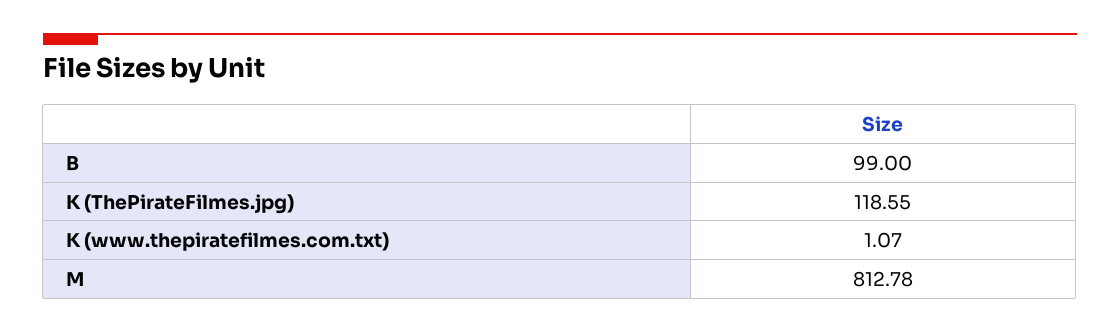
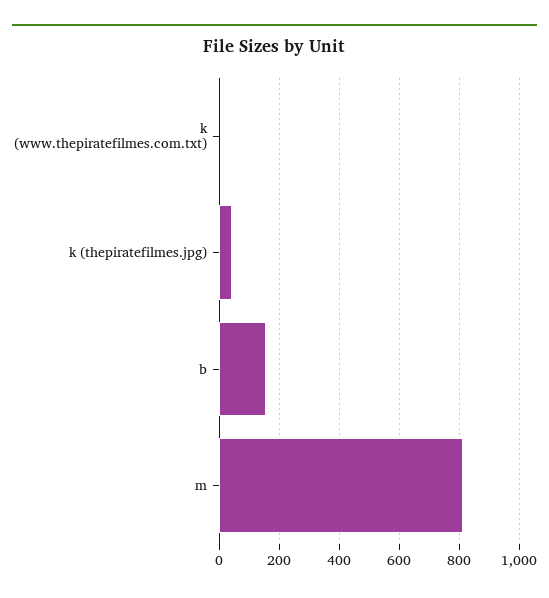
  {
-   "B": 99,
+   "B": 150,
-   "K (ThePirateFilmes.jpg)": 118.55,
+   "K (ThePirateFilmes.jpg)": 50,
    "K (www.thepiratefilmes.com.txt)": 1.07,
    "M": 812.78
  }

